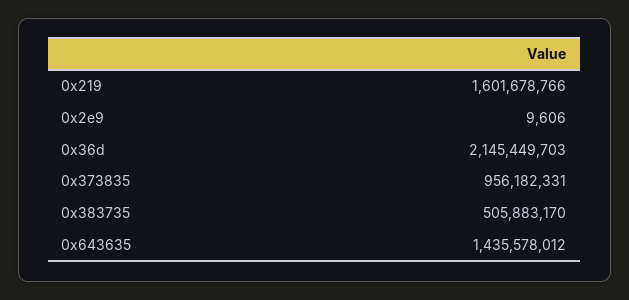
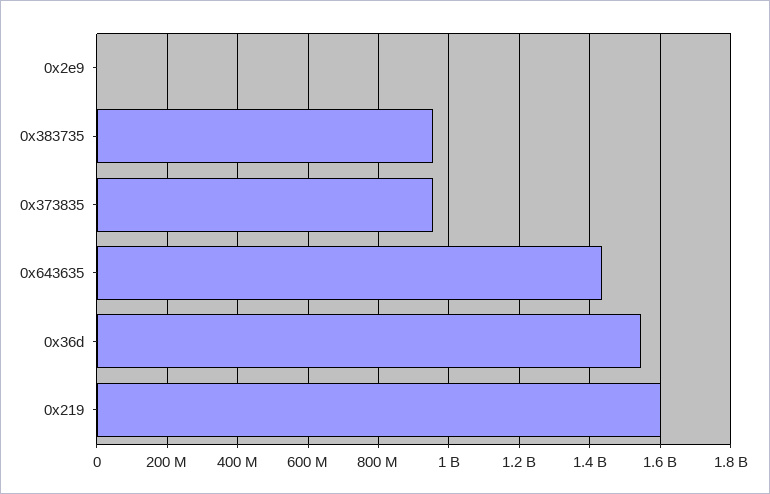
  {
    "0x219": 1601678766,
    "0x2e9": 9606,
-   "0x36d": 2145449703,
+   "0x36d": 1540000000,
    "0x373835": 956182331,
-   "0x383735": 505883170,
+   "0x383735": 960000000,
    "0x643635": 1435578012
  }

